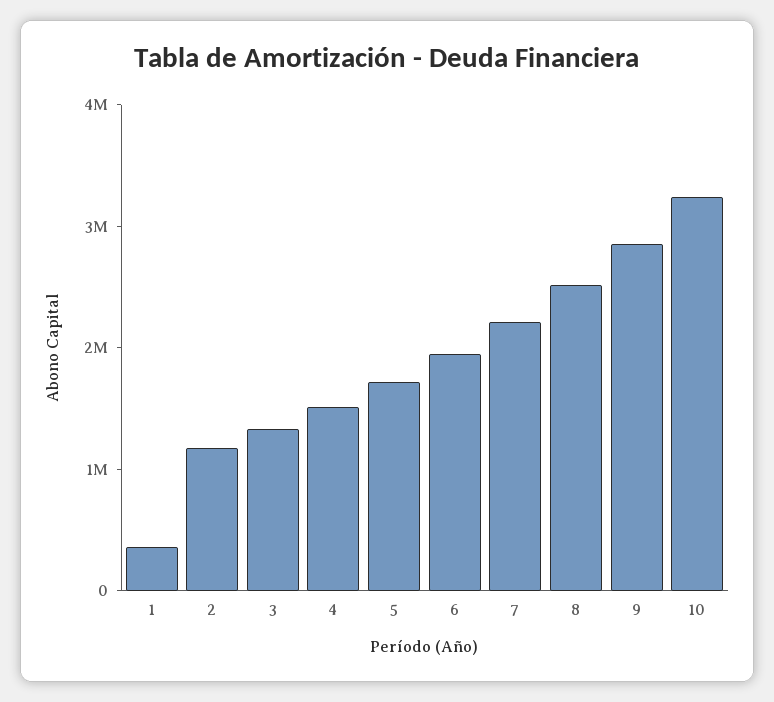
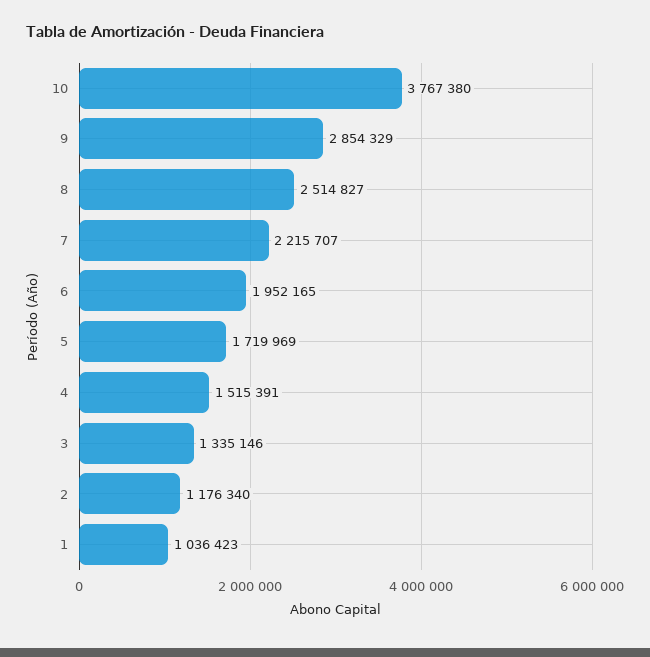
  {
-   "1": 400000,
+   "1": 1036423,
    "2": 1176340,
    "3": 1335146,
    "4": 1515391,
    "5": 1719969,
    "6": 1952165,
    "7": 2215707,
    "8": 2514827,
    "9": 2854329,
-   "10": 3200000
+   "10": 3767380
  }

